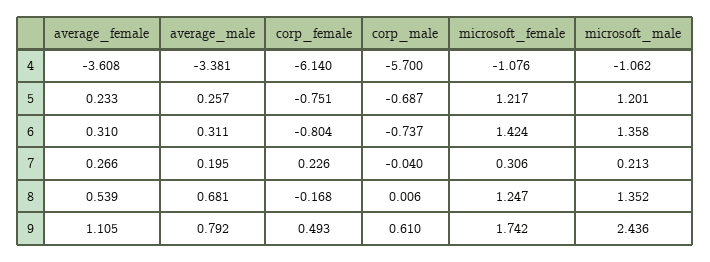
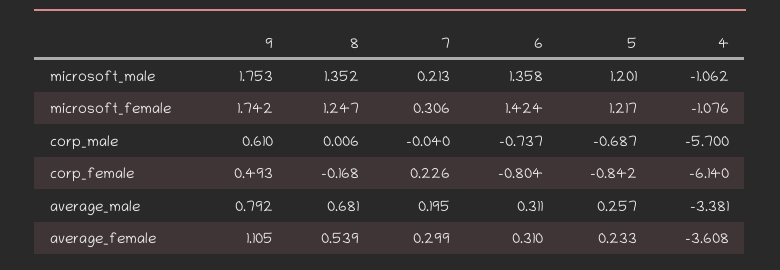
  {
    "average_female": {
      "4": -3.608,
      "5": 0.233,
      "6": 0.31,
-     "7": 0.266,
+     "7": 0.299,
      "8": 0.539,
      "9": 1.105
    },
    "average_male": {
      "4": -3.381,
      "5": 0.257,
      "6": 0.311,
      "7": 0.195,
      "8": 0.681,
      "9": 0.792
    },
    "corp_female": {
      "4": -6.14,
-     "5": -0.751,
+     "5": -0.842,
      "6": -0.804,
      "7": 0.226,
      "8": -0.168,
      "9": 0.493
    },
    "corp_male": {
      "4": -5.7,
      "5": -0.687,
      "6": -0.737,
      "7": -0.04,
      "8": 0.006,
      "9": 0.61
    },
    "microsoft_female": {
      "4": -1.076,
      "5": 1.217,
      "6": 1.424,
      "7": 0.306,
      "8": 1.247,
      "9": 1.742
    },
    "microsoft_male": {
      "4": -1.062,
      "5": 1.201,
      "6": 1.358,
      "7": 0.213,
      "8": 1.352,
-     "9": 2.436
+     "9": 1.753
    }
  }

